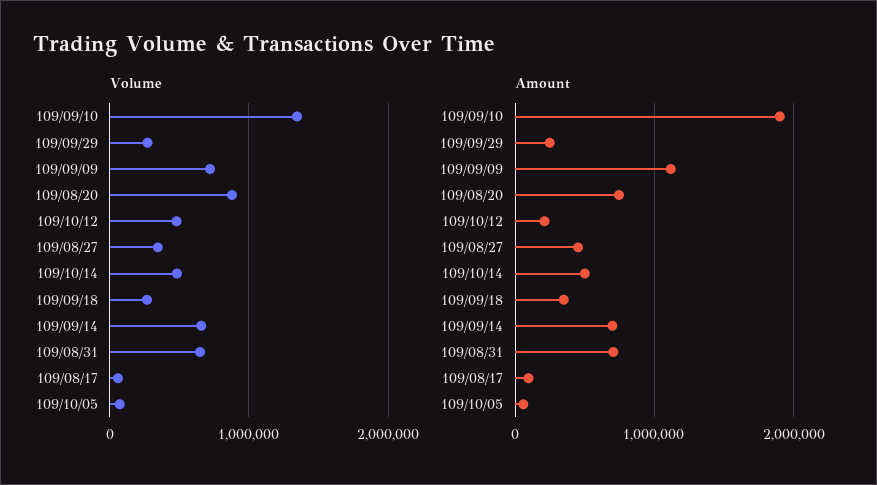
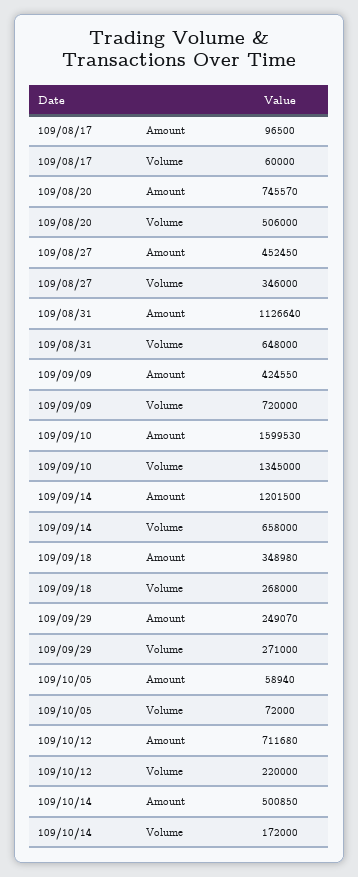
  {
    "Volume": {
      "109/09/10": 1345000,
      "109/09/29": 271000,
      "109/09/09": 720000,
-     "109/08/20": 900000,
+     "109/08/20": 506000,
-     "109/10/12": 500000,
+     "109/10/12": 220000,
      "109/08/27": 346000,
-     "109/10/14": 500000,
+     "109/10/14": 172000,
      "109/09/18": 268000,
      "109/09/14": 658000,
      "109/08/31": 648000,
      "109/08/17": 60000,
      "109/10/05": 72000
    },
    "Amount": {
-     "109/09/10": 1900000,
+     "109/09/10": 1599530,
      "109/09/29": 249070,
-     "109/09/09": 1100000,
+     "109/09/09": 424550,
      "109/08/20": 745570,
-     "109/10/12": 200000,
+     "109/10/12": 711680,
      "109/08/27": 452450,
      "109/10/14": 500850,
      "109/09/18": 348980,
-     "109/09/14": 700000,
+     "109/09/14": 1201500,
-     "109/08/31": 700000,
+     "109/08/31": 1126640,
      "109/08/17": 96500,
      "109/10/05": 58940
    }
  }

